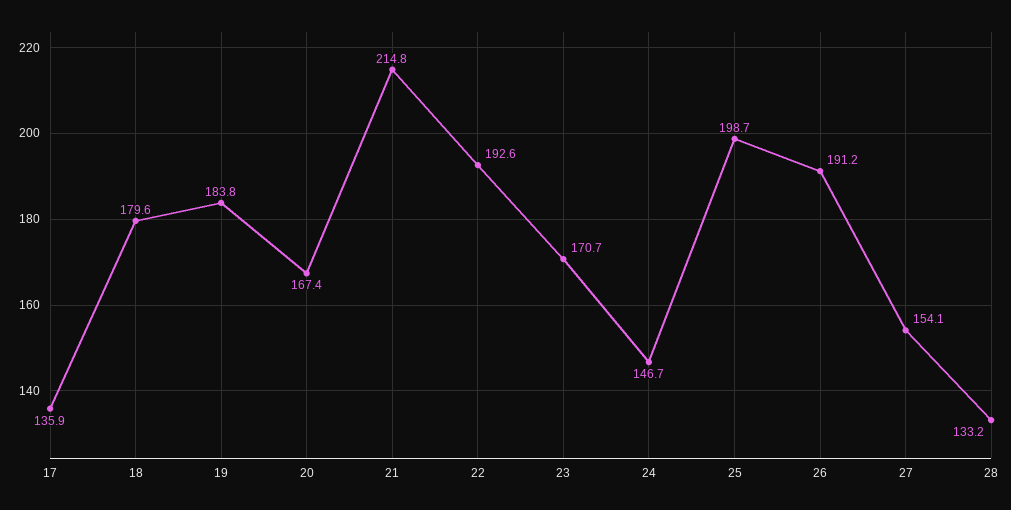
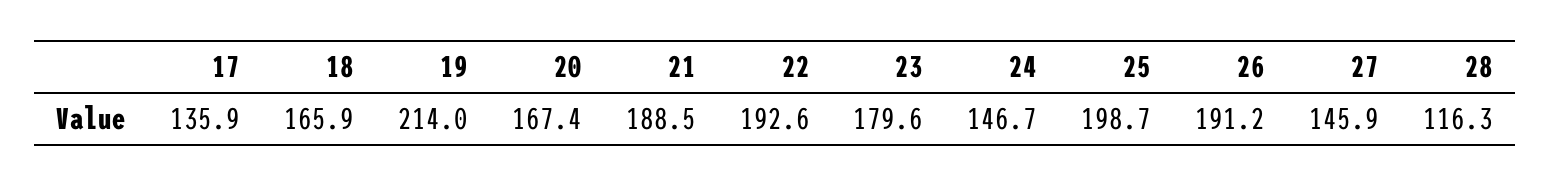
  {
    "17": 135.9,
-   "18": 179.6,
+   "18": 165.9,
-   "19": 183.8,
+   "19": 214,
    "20": 167.4,
-   "21": 214.8,
+   "21": 188.5,
    "22": 192.6,
-   "23": 170.7,
+   "23": 179.6,
    "24": 146.7,
    "25": 198.7,
    "26": 191.2,
-   "27": 154.1,
+   "27": 145.9,
-   "28": 133.2
+   "28": 116.3
  }

